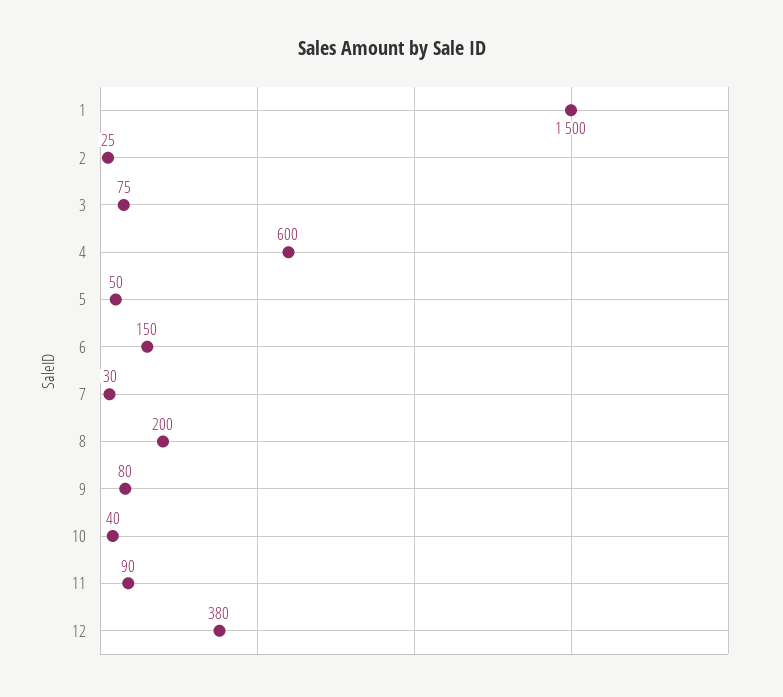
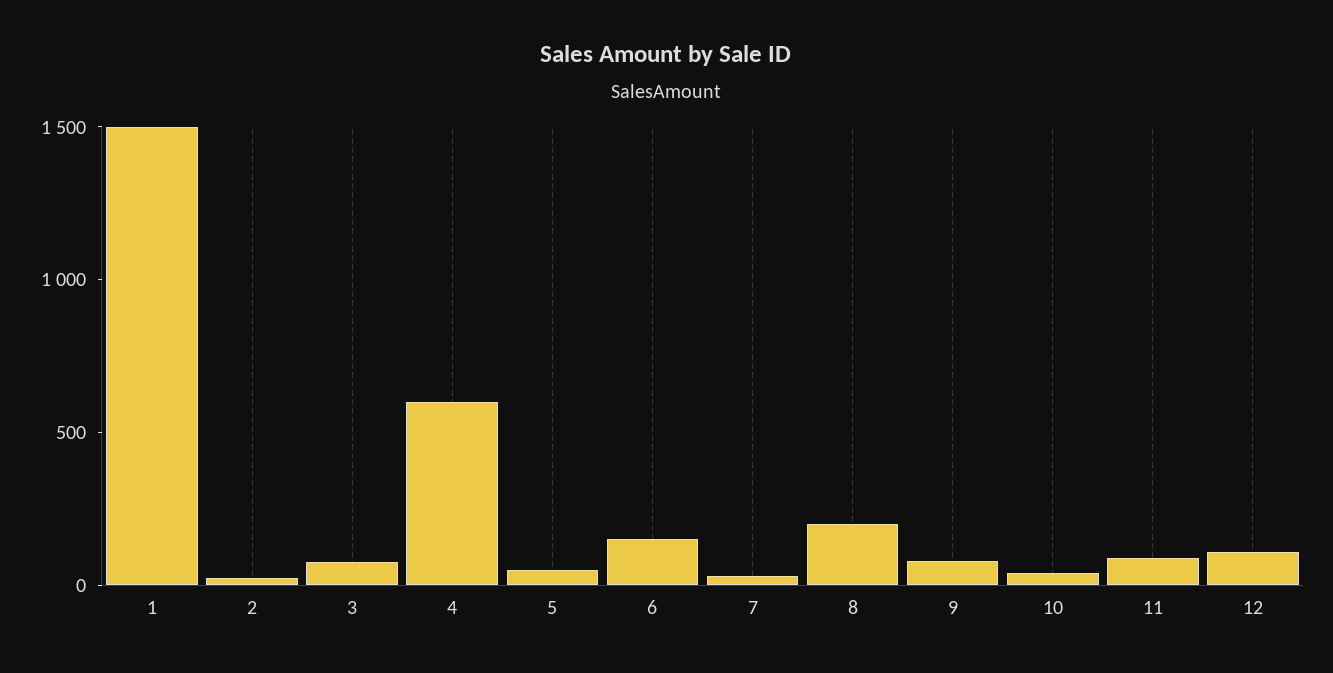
  {
    "1": 1500,
    "2": 25,
    "3": 75,
    "4": 600,
    "5": 50,
    "6": 150,
    "7": 30,
    "8": 200,
    "9": 80,
    "10": 40,
    "11": 90,
-   "12": 380
+   "12": 100
  }

